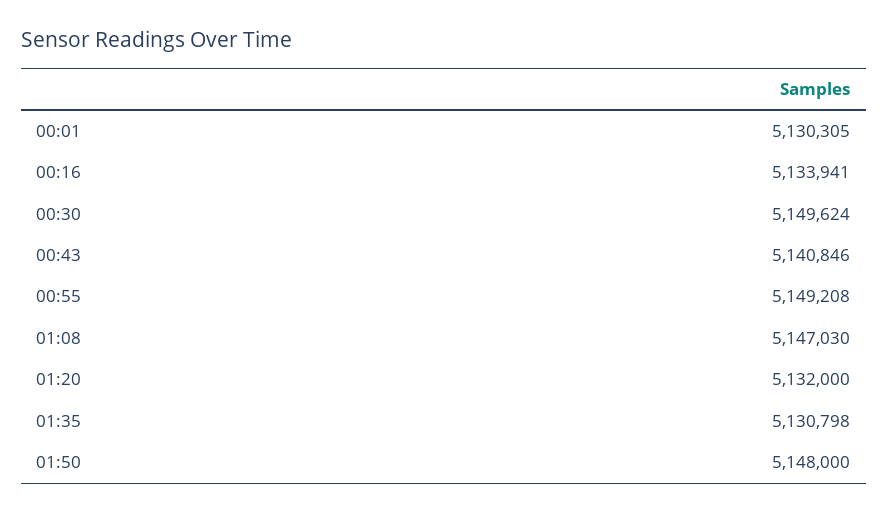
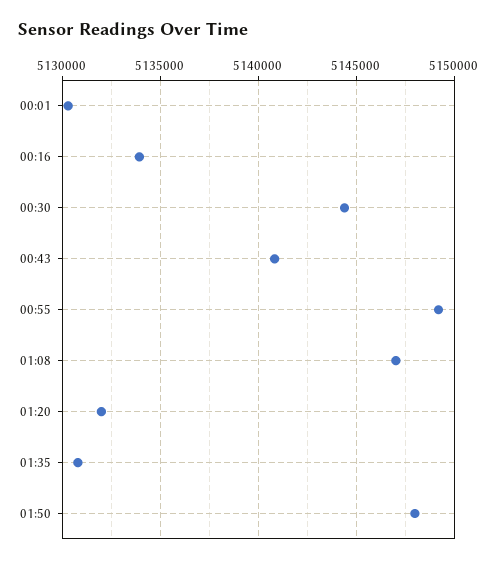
  {
    "00:01": 5130305,
    "00:16": 5133941,
-   "00:30": 5149624,
+   "00:30": 5144500,
    "00:43": 5140846,
    "00:55": 5149208,
    "01:08": 5147030,
    "01:20": 5132000,
    "01:35": 5130798,
    "01:50": 5148000
  }

